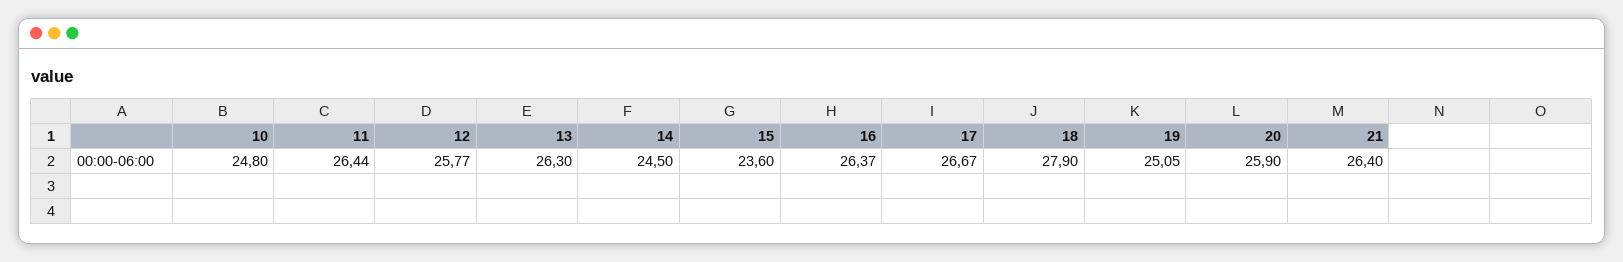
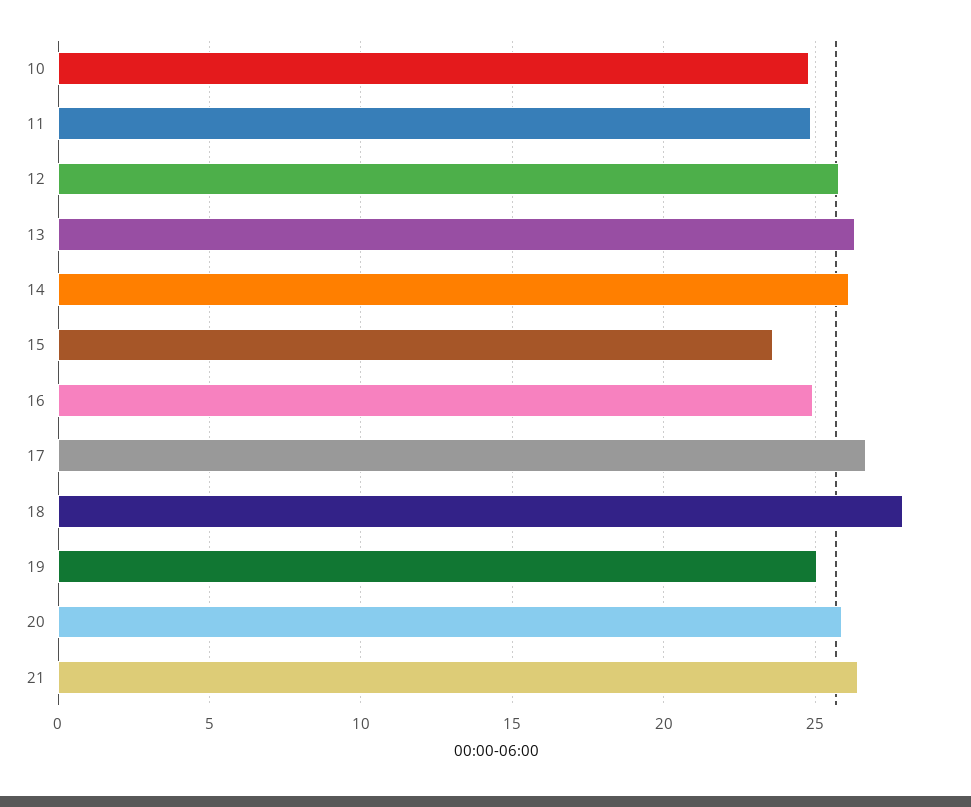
  {
    "10": 24.8,
-   "11": 26.44,
+   "11": 25,
    "12": 25.77,
    "13": 26.3,
-   "14": 24.5,
+   "14": 26,
    "15": 23.6,
-   "16": 26.37,
+   "16": 25,
    "17": 26.67,
    "18": 27.9,
    "19": 25.05,
    "20": 25.9,
    "21": 26.4
  }

